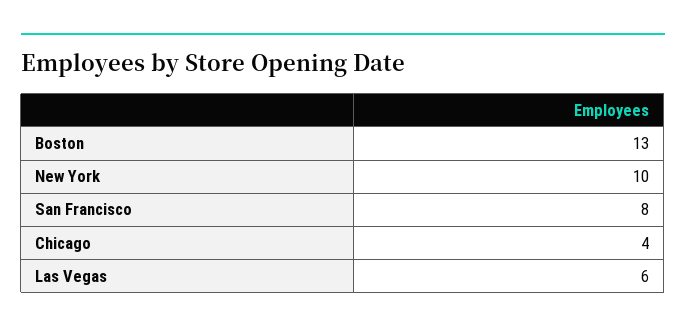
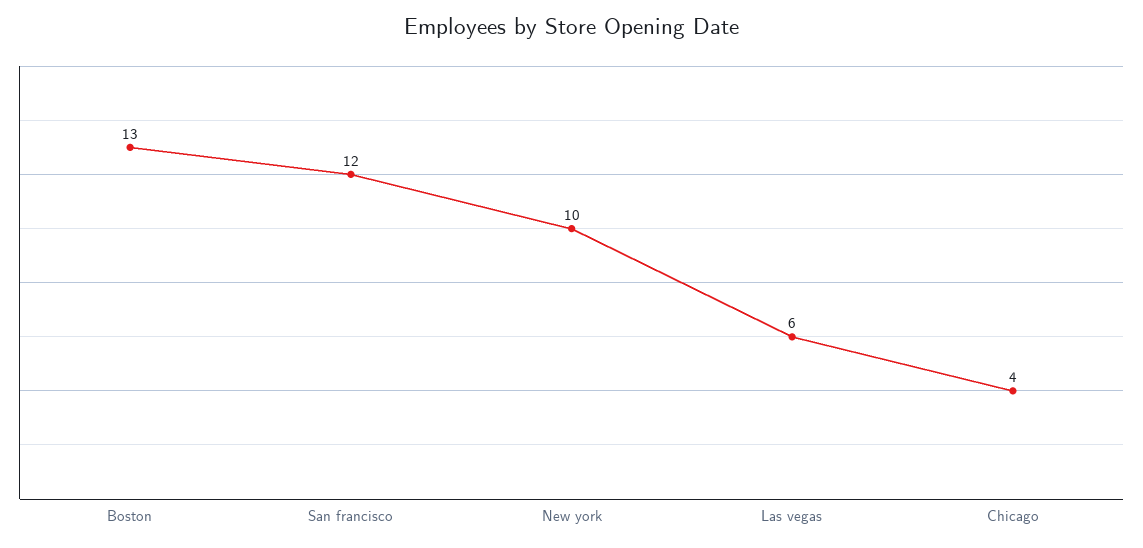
  {
    "Boston": 13,
    "New York": 10,
-   "San Francisco": 8,
+   "San Francisco": 12,
    "Chicago": 4,
    "Las Vegas": 6
  }

